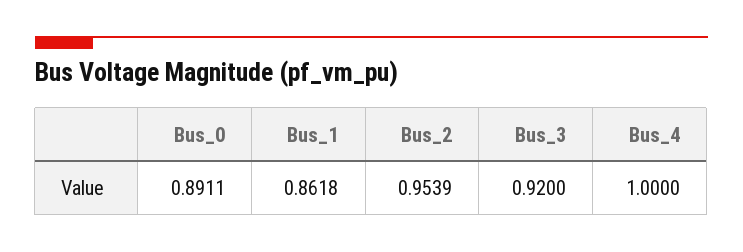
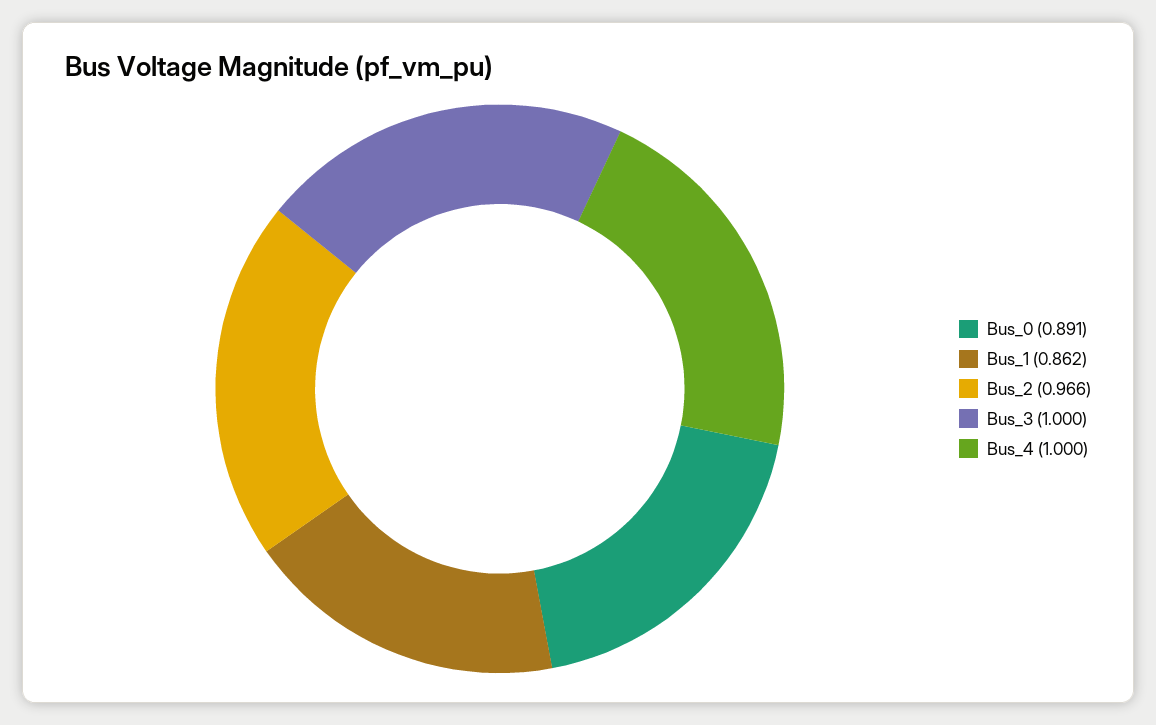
  {
    "Bus_0": 0.8911,
    "Bus_1": 0.8618,
-   "Bus_2": 0.9539,
+   "Bus_2": 0.966,
-   "Bus_3": 0.92,
+   "Bus_3": 1,
    "Bus_4": 1
  }

